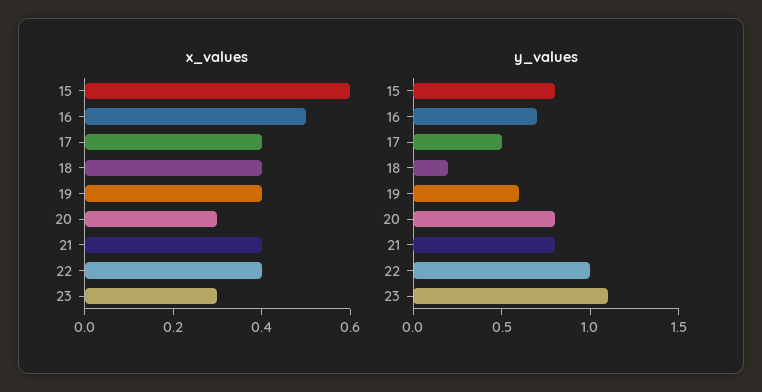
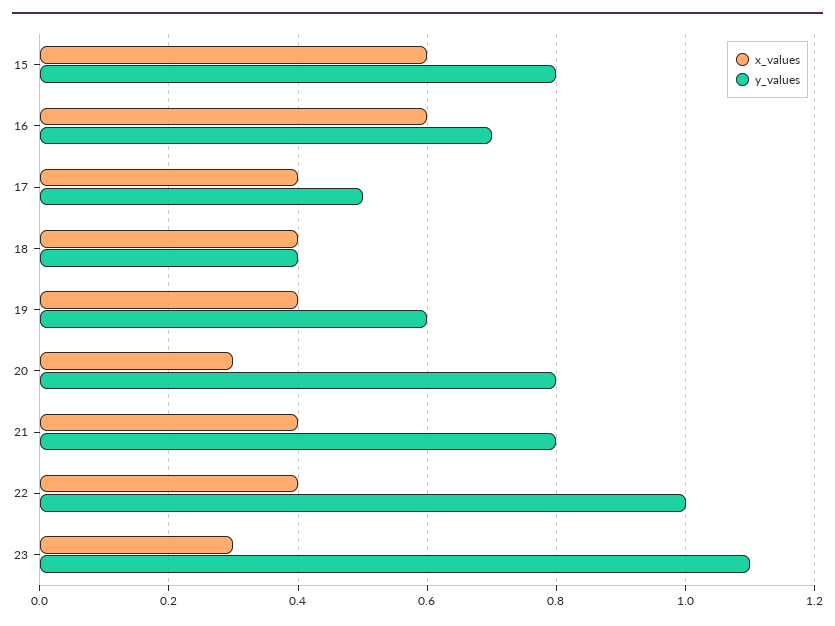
  {
    "x_values": {
      "15": 0.6,
-     "16": 0.5,
+     "16": 0.6,
      "17": 0.4,
      "18": 0.4,
      "19": 0.4,
      "20": 0.3,
      "21": 0.4,
      "22": 0.4,
      "23": 0.3
    },
    "y_values": {
      "15": 0.8,
      "16": 0.7,
      "17": 0.5,
-     "18": 0.2,
+     "18": 0.4,
      "19": 0.6,
      "20": 0.8,
      "21": 0.8,
      "22": 1,
      "23": 1.1
    }
  }

